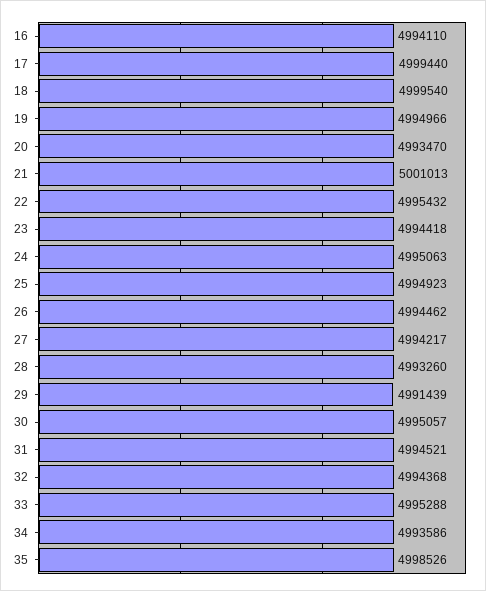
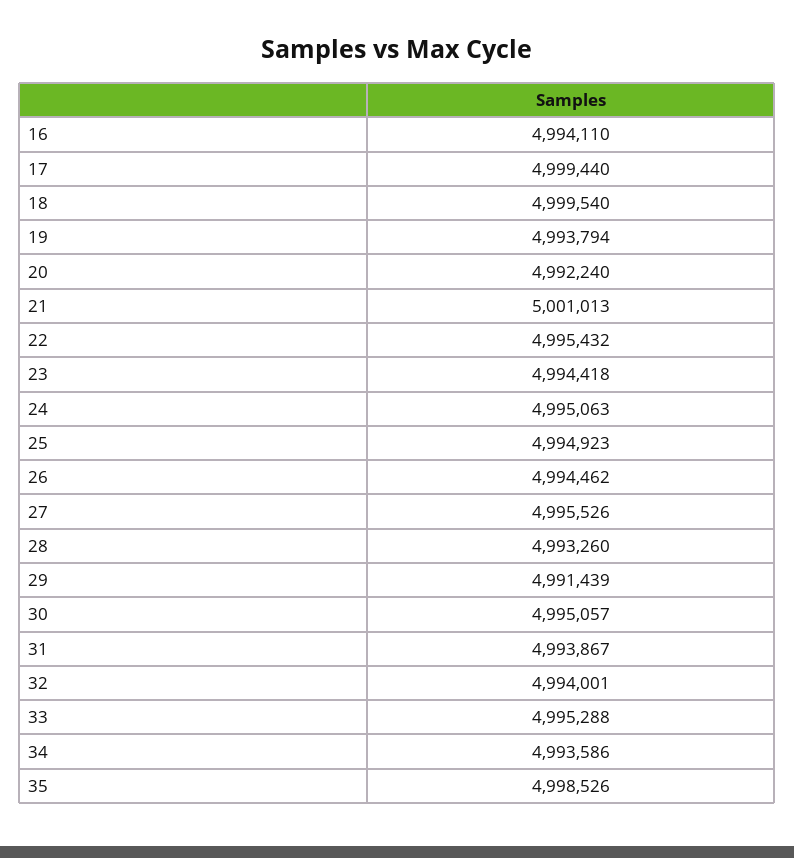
  {
    "16": 4994110,
    "17": 4999440,
    "18": 4999540,
-   "19": 4994966,
+   "19": 4993794,
-   "20": 4993470,
+   "20": 4992240,
    "21": 5001013,
    "22": 4995432,
    "23": 4994418,
    "24": 4995063,
    "25": 4994923,
    "26": 4994462,
-   "27": 4994217,
+   "27": 4995526,
    "28": 4993260,
    "29": 4991439,
    "30": 4995057,
-   "31": 4994521,
+   "31": 4993867,
-   "32": 4994368,
+   "32": 4994001,
    "33": 4995288,
    "34": 4993586,
    "35": 4998526
  }

